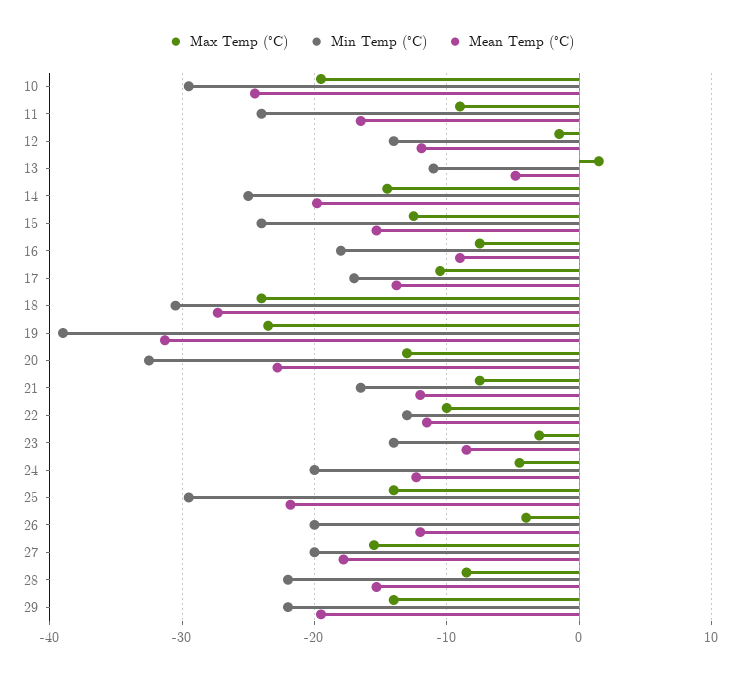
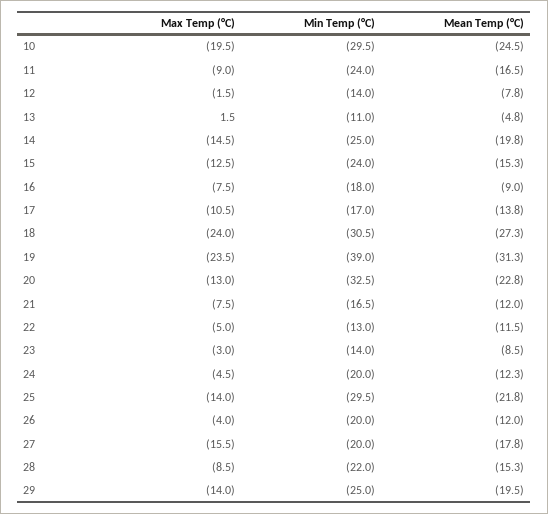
  {
    "Max Temp (°C)": {
      "10": -19.5,
      "11": -9,
      "12": -1.5,
      "13": 1.5,
      "14": -14.5,
      "15": -12.5,
      "16": -7.5,
      "17": -10.5,
      "18": -24,
      "19": -23.5,
      "20": -13,
      "21": -7.5,
-     "22": -10,
+     "22": -5,
      "23": -3,
      "24": -4.5,
      "25": -14,
      "26": -4,
      "27": -15.5,
      "28": -8.5,
      "29": -14
    },
    "Min Temp (°C)": {
      "10": -29.5,
      "11": -24,
      "12": -14,
      "13": -11,
      "14": -25,
      "15": -24,
      "16": -18,
      "17": -17,
      "18": -30.5,
      "19": -39,
      "20": -32.5,
      "21": -16.5,
      "22": -13,
      "23": -14,
      "24": -20,
      "25": -29.5,
      "26": -20,
      "27": -20,
      "28": -22,
-     "29": -22
+     "29": -25
    },
    "Mean Temp (°C)": {
      "10": -24.5,
      "11": -16.5,
-     "12": -12,
+     "12": -7.8,
      "13": -4.8,
      "14": -19.8,
      "15": -15.3,
      "16": -9,
      "17": -13.8,
      "18": -27.3,
      "19": -31.3,
      "20": -22.8,
      "21": -12,
      "22": -11.5,
      "23": -8.5,
      "24": -12.3,
      "25": -21.8,
      "26": -12,
      "27": -17.8,
      "28": -15.3,
      "29": -19.5
    }
  }

